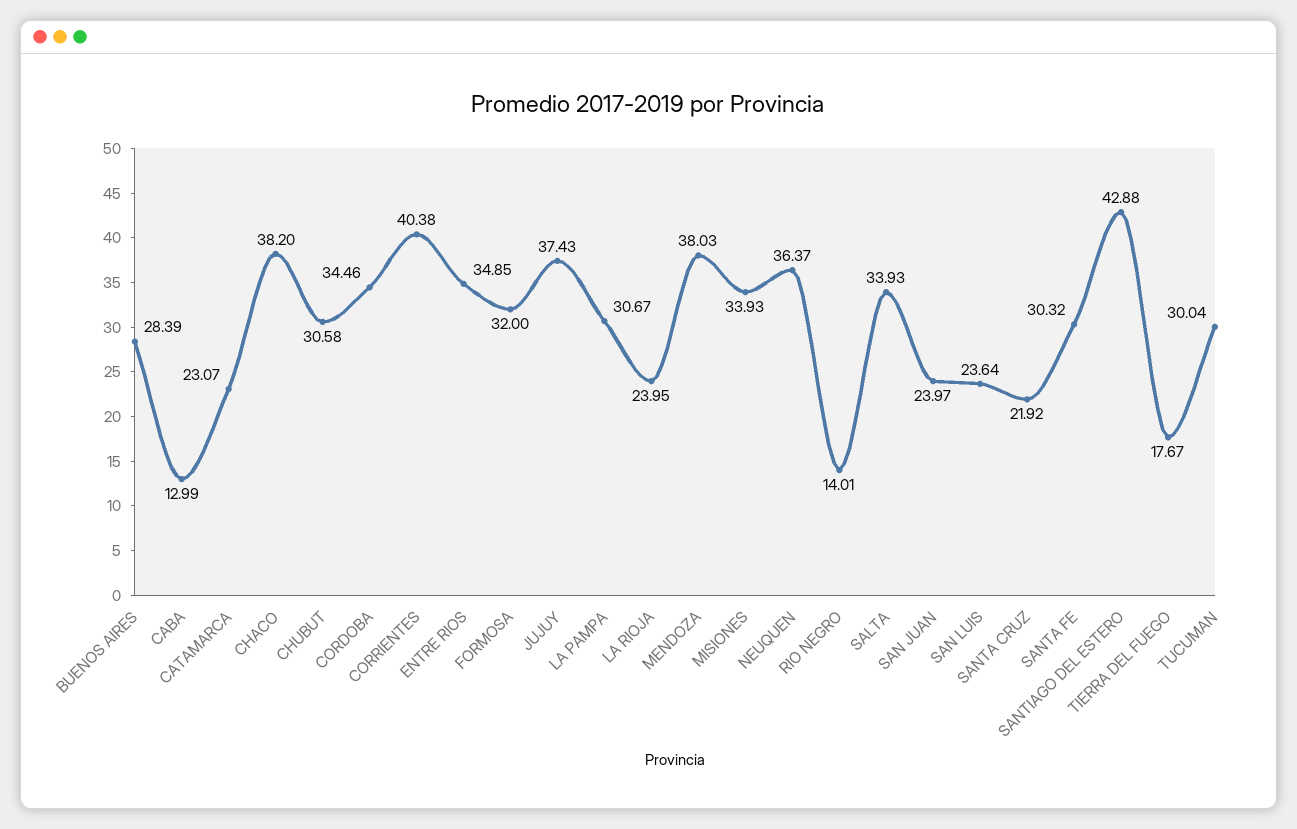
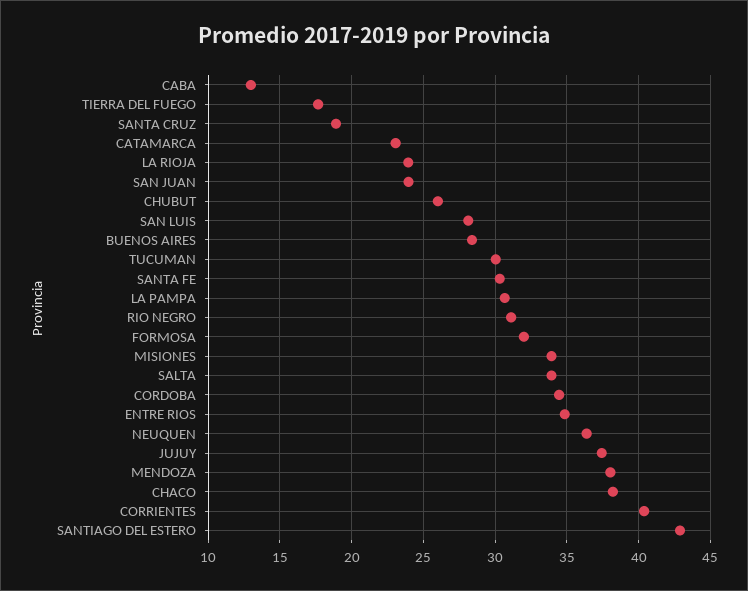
  {
    "BUENOS AIRES": 28.39,
    "CABA": 12.99,
    "CATAMARCA": 23.07,
    "CHACO": 38.2,
-   "CHUBUT": 30.58,
+   "CHUBUT": 26,
    "CORDOBA": 34.46,
    "CORRIENTES": 40.38,
    "ENTRE RIOS": 34.85,
    "FORMOSA": 32,
    "JUJUY": 37.43,
    "LA PAMPA": 30.67,
    "LA RIOJA": 23.95,
    "MENDOZA": 38.03,
    "MISIONES": 33.93,
    "NEUQUEN": 36.37,
-   "RIO NEGRO": 14.01,
+   "RIO NEGRO": 31,
    "SALTA": 33.93,
    "SAN JUAN": 23.97,
-   "SAN LUIS": 23.64,
+   "SAN LUIS": 28,
-   "SANTA CRUZ": 21.92,
+   "SANTA CRUZ": 19,
    "SANTA FE": 30.32,
    "SANTIAGO DEL ESTERO": 42.88,
    "TIERRA DEL FUEGO": 17.67,
    "TUCUMAN": 30.04
  }

